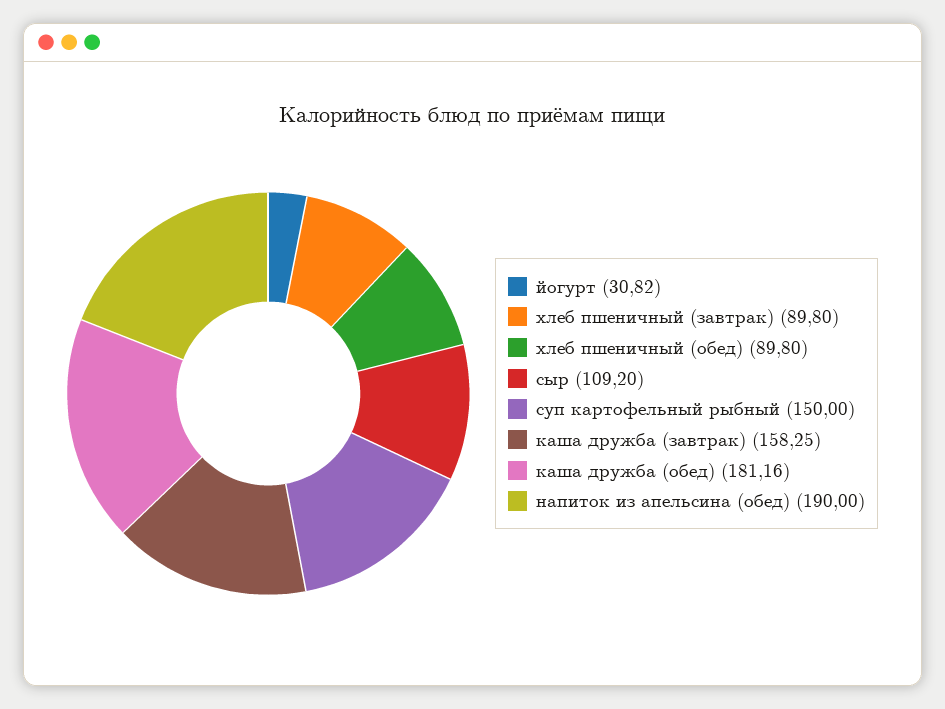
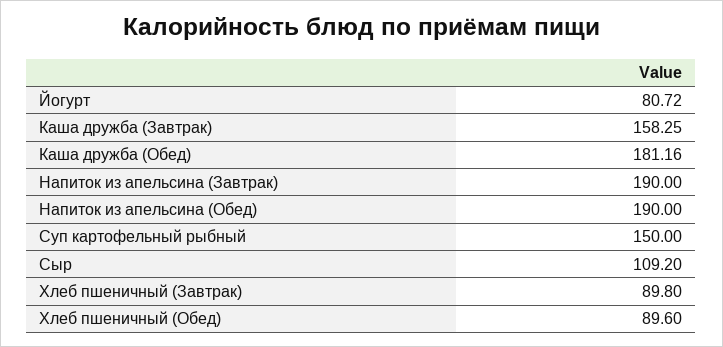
  {
-   "йогурт": 30.82,
+   "йогурт": 80.72,
    "хлеб пшеничный (завтрак)": 89.8,
-   "хлеб пшеничный (обед)": 89.8,
+   "хлеб пшеничный (обед)": 89.6,
    "сыр": 109.2,
    "суп картофельный рыбный": 150,
    "каша дружба (завтрак)": 158.25,
    "каша дружба (обед)": 181.16,
-   "напиток из апельсина (обед)": 190
+   "напиток из апельсина (обед)": 190,
+   "Напиток из апельсина (Завтрак)": 190
  }

